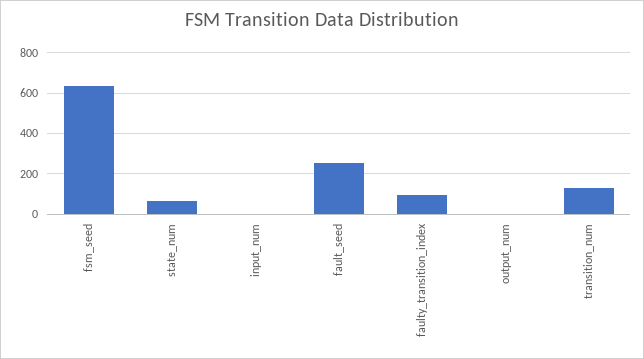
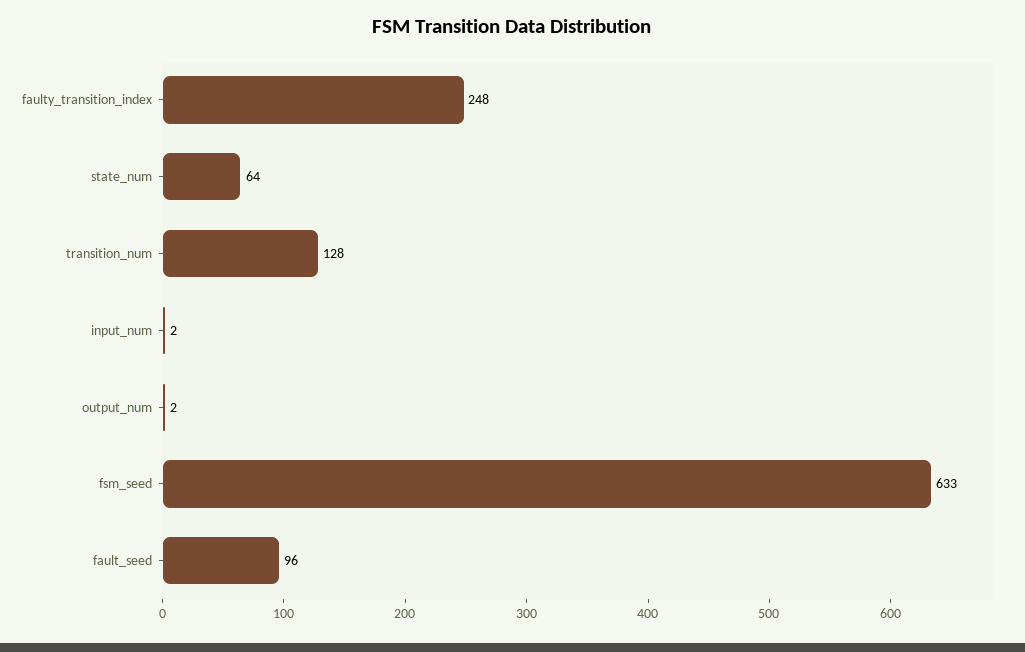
  {
    "fsm_seed": 633,
    "state_num": 64,
    "input_num": 2,
-   "fault_seed": 250,
+   "fault_seed": 96,
-   "faulty_transition_index": 100,
+   "faulty_transition_index": 248,
    "output_num": 2,
    "transition_num": 128
  }

